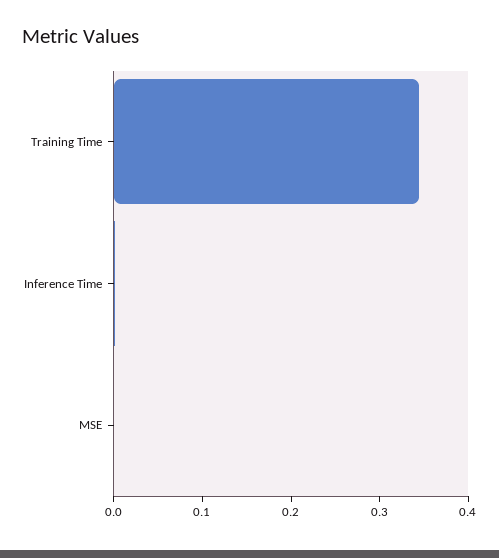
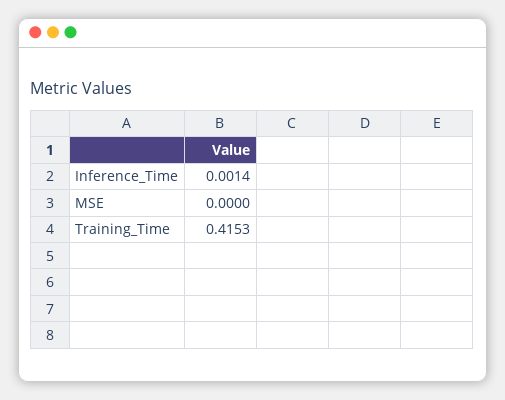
  {
-   "Training Time": 0.34,
+   "Training Time": 0.4153,
    "Inference Time": 0.0014,
    "MSE": 0
  }

